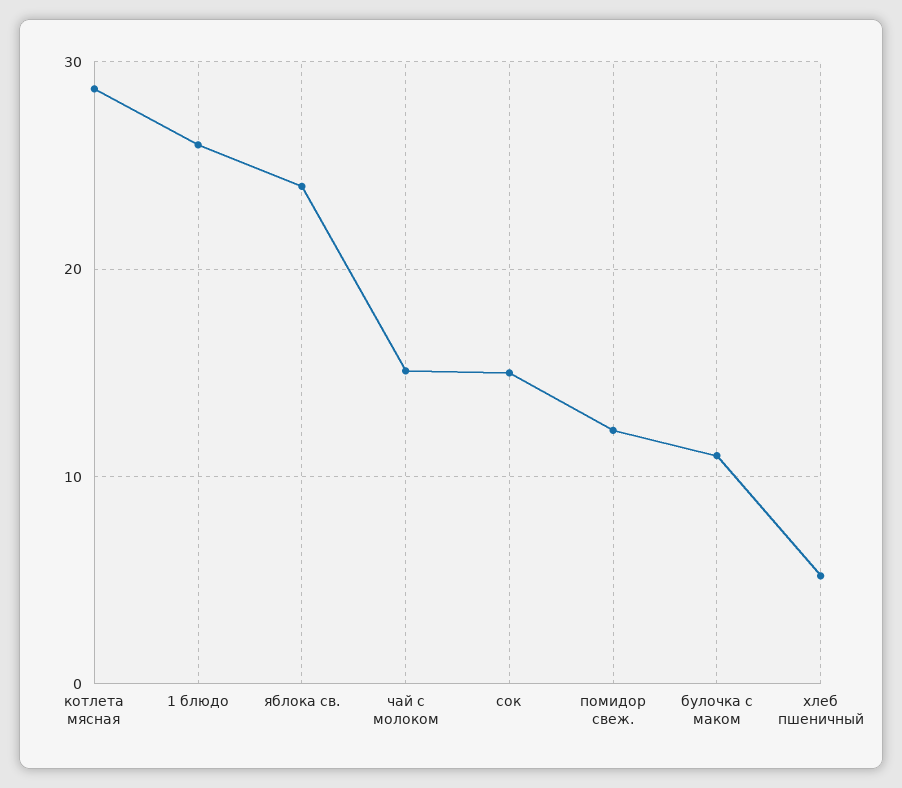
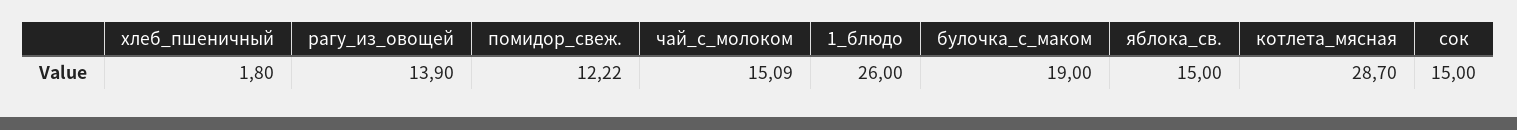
  {
    "котлета мясная": 28.7,
    "1 блюдо": 26,
-   "яблока св.": 24,
+   "яблока св.": 15,
    "чай с молоком": 15.09,
    "сок": 15,
    "помидор свеж.": 12.22,
-   "булочка с маком": 11,
+   "булочка с маком": 19,
-   "хлеб пшеничный": 5
+   "хлеб пшеничный": 1.8,
+   "рагу_из_овощей": 13.9
  }

